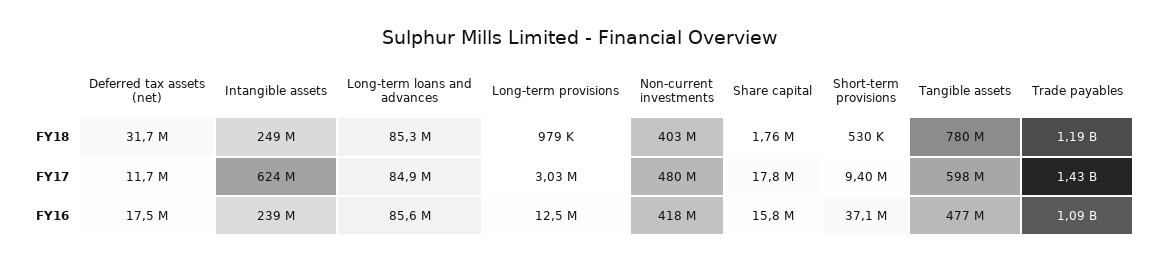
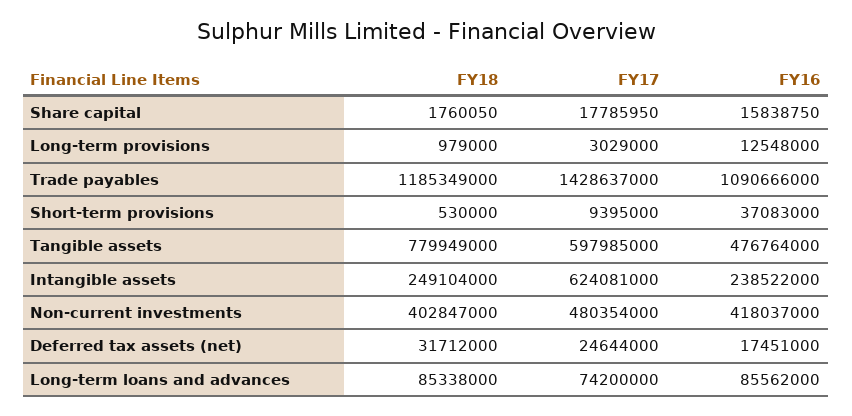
  {
    "Deferred tax assets (net)": {
      "FY18": 31712000,
-     "FY17": 11700000,
+     "FY17": 24644000,
      "FY16": 17451000
    },
    "Intangible assets": {
      "FY18": 249104000,
      "FY17": 624081000,
      "FY16": 238522000
    },
    "Long-term loans and advances": {
      "FY18": 85338000,
-     "FY17": 84900000,
+     "FY17": 74200000,
      "FY16": 85562000
    },
    "Long-term provisions": {
      "FY18": 979000,
      "FY17": 3029000,
      "FY16": 12548000
    },
    "Non-current investments": {
      "FY18": 402847000,
      "FY17": 480354000,
      "FY16": 418037000
    },
    "Share capital": {
      "FY18": 1760050,
      "FY17": 17785950,
      "FY16": 15838750
    },
    "Short-term provisions": {
      "FY18": 530000,
      "FY17": 9395000,
      "FY16": 37083000
    },
    "Tangible assets": {
      "FY18": 779949000,
      "FY17": 597985000,
      "FY16": 476764000
    },
    "Trade payables": {
      "FY18": 1185349000,
      "FY17": 1428637000,
      "FY16": 1090666000
    }
  }

